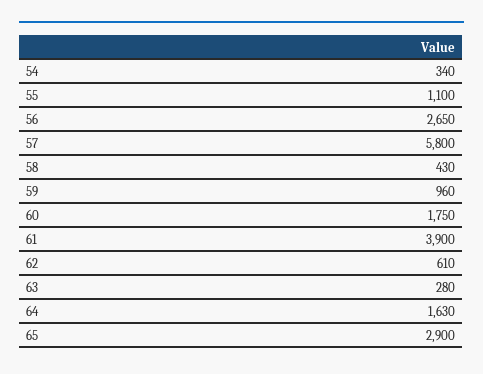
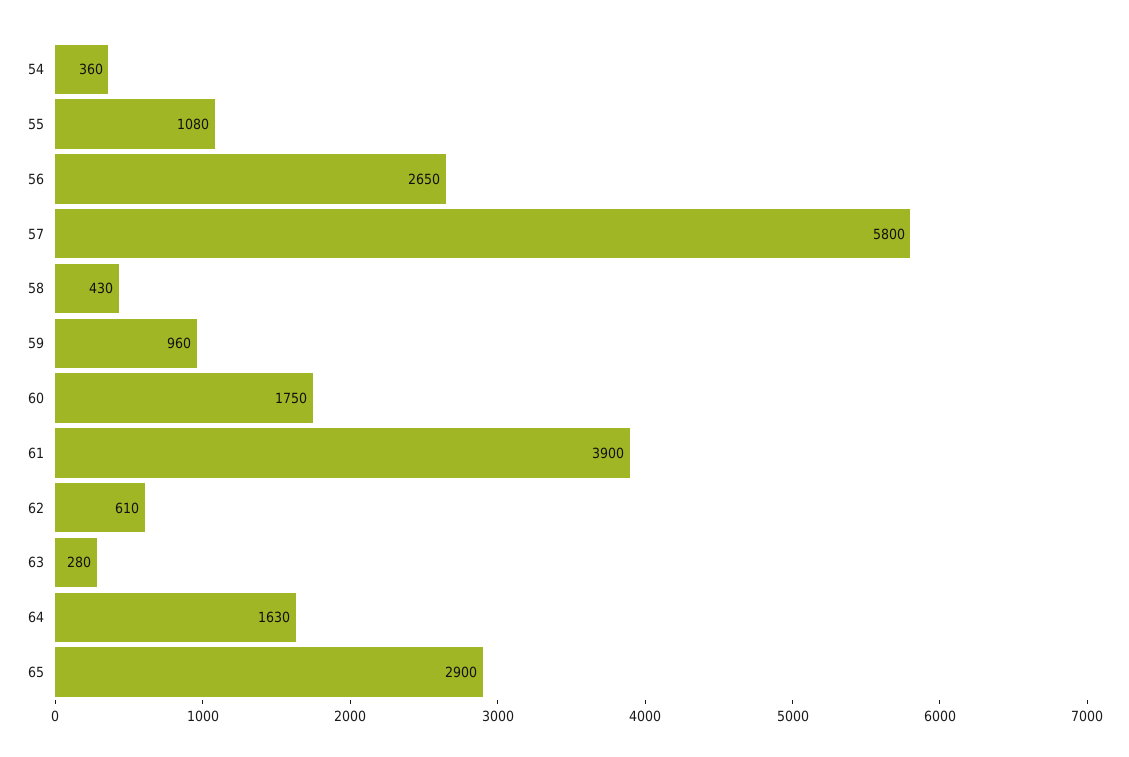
  {
-   "54": 340,
+   "54": 360,
-   "55": 1100,
+   "55": 1080,
    "56": 2650,
    "57": 5800,
    "58": 430,
    "59": 960,
    "60": 1750,
    "61": 3900,
    "62": 610,
    "63": 280,
    "64": 1630,
    "65": 2900
  }

